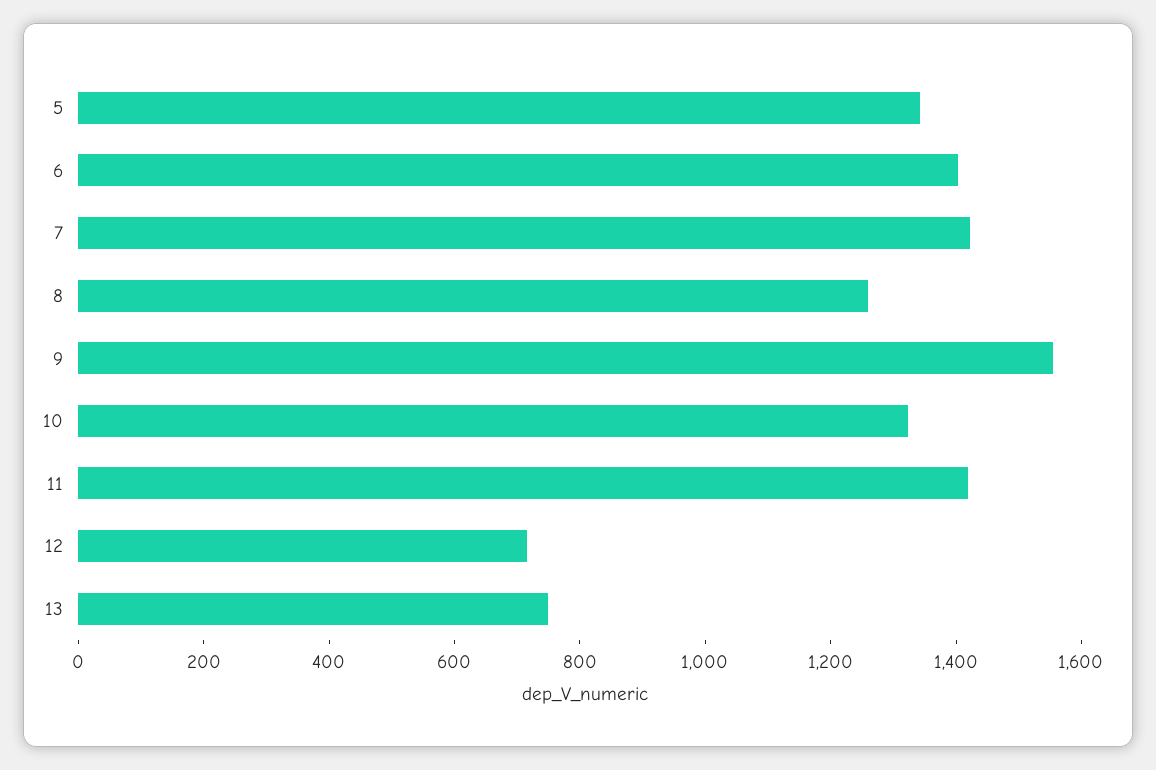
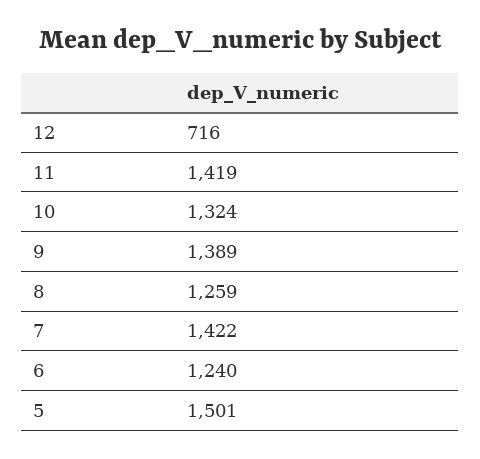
  {
-   "5": 1350,
+   "5": 1501,
-   "6": 1400,
+   "6": 1240,
    "7": 1422,
    "8": 1259,
-   "9": 1550,
+   "9": 1389,
    "10": 1324,
    "11": 1419,
-   "12": 716,
+   "12": 716
-   "13": 750
  }

